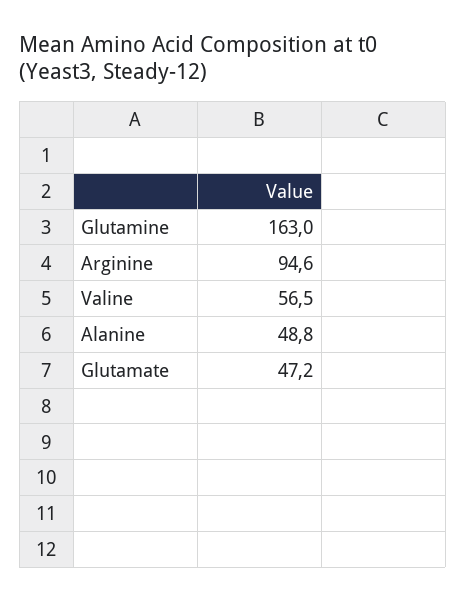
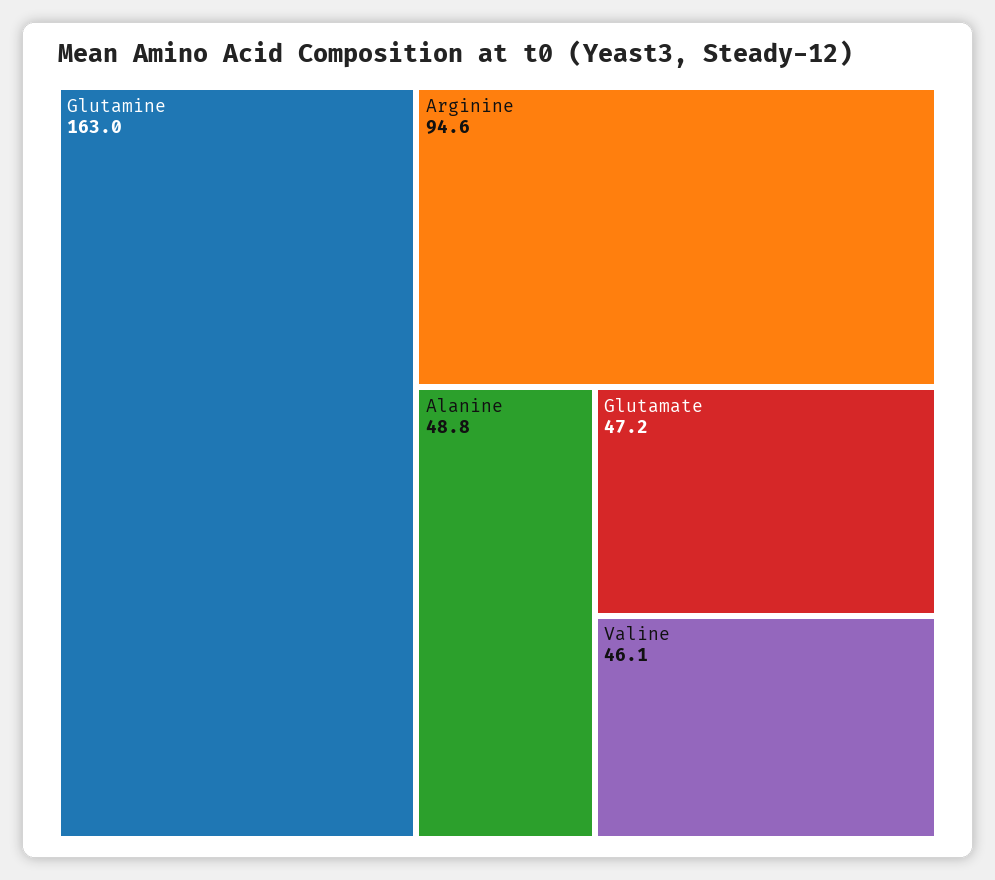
  {
    "Glutamine": 163,
    "Arginine": 94.6,
-   "Valine": 56.5,
+   "Valine": 46.1,
    "Alanine": 48.8,
    "Glutamate": 47.2
  }

